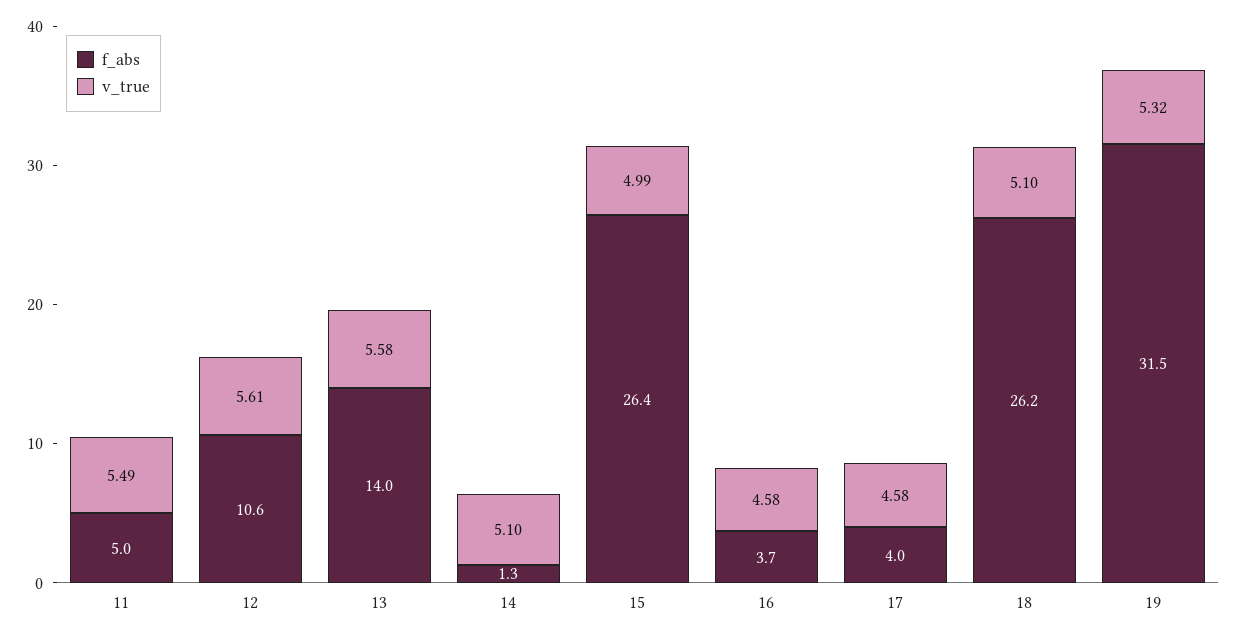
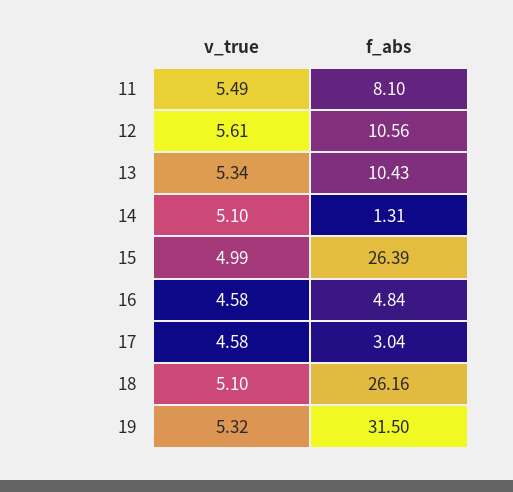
  {
    "f_abs": {
-     "11": 5,
+     "11": 8.1,
      "12": 10.56,
-     "13": 14,
+     "13": 10.43,
      "14": 1.31,
      "15": 26.39,
-     "16": 3.7,
+     "16": 4.84,
-     "17": 4,
+     "17": 3.04,
      "18": 26.16,
      "19": 31.5
    },
    "v_true": {
      "11": 5.49,
      "12": 5.61,
-     "13": 5.58,
+     "13": 5.34,
      "14": 5.1,
      "15": 4.99,
      "16": 4.58,
      "17": 4.58,
      "18": 5.1,
      "19": 5.32
    }
  }

